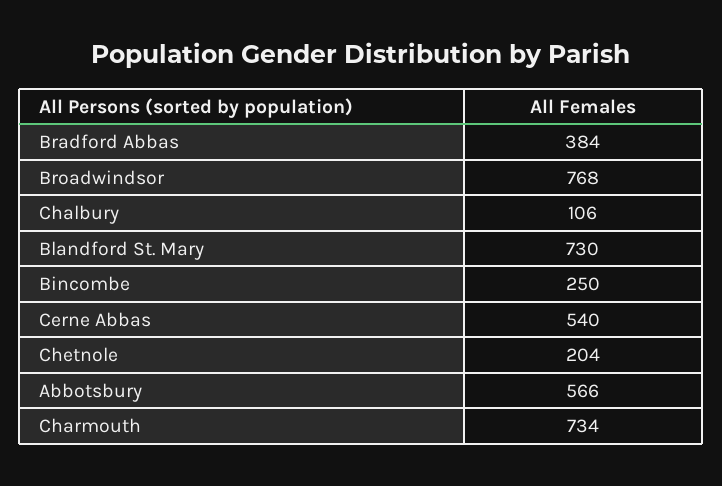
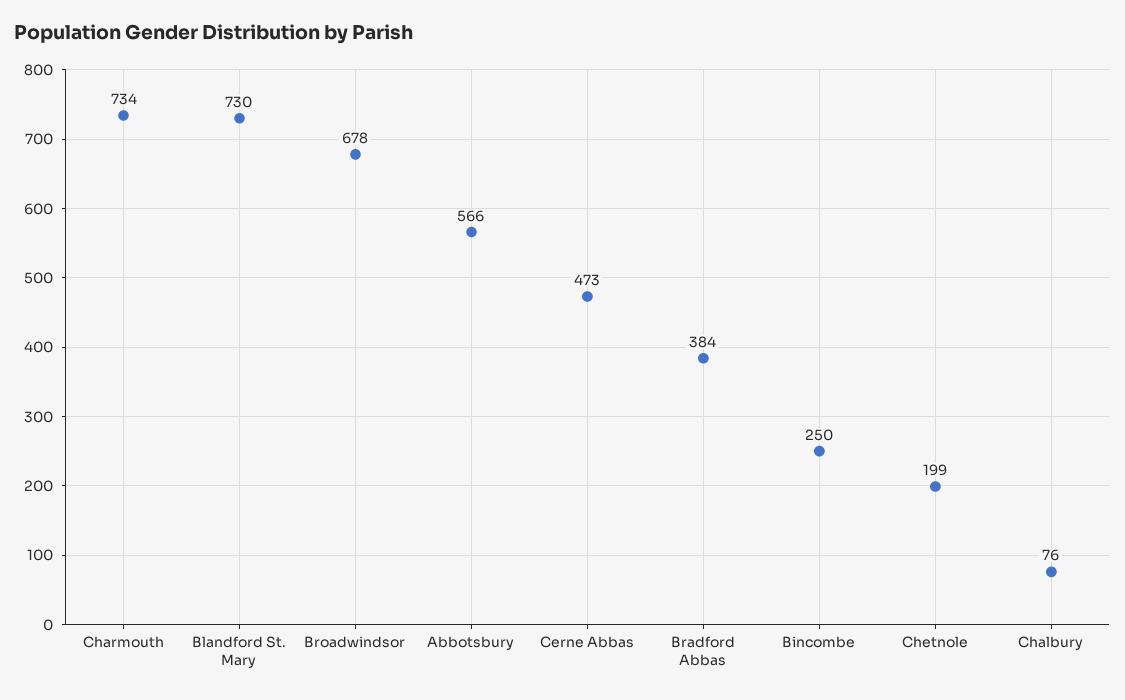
  {
    "Bradford Abbas": 384,
-   "Broadwindsor": 768,
+   "Broadwindsor": 678,
-   "Chalbury": 106,
+   "Chalbury": 76,
    "Blandford St. Mary": 730,
    "Bincombe": 250,
-   "Cerne Abbas": 540,
+   "Cerne Abbas": 473,
-   "Chetnole": 204,
+   "Chetnole": 199,
    "Abbotsbury": 566,
    "Charmouth": 734
  }

